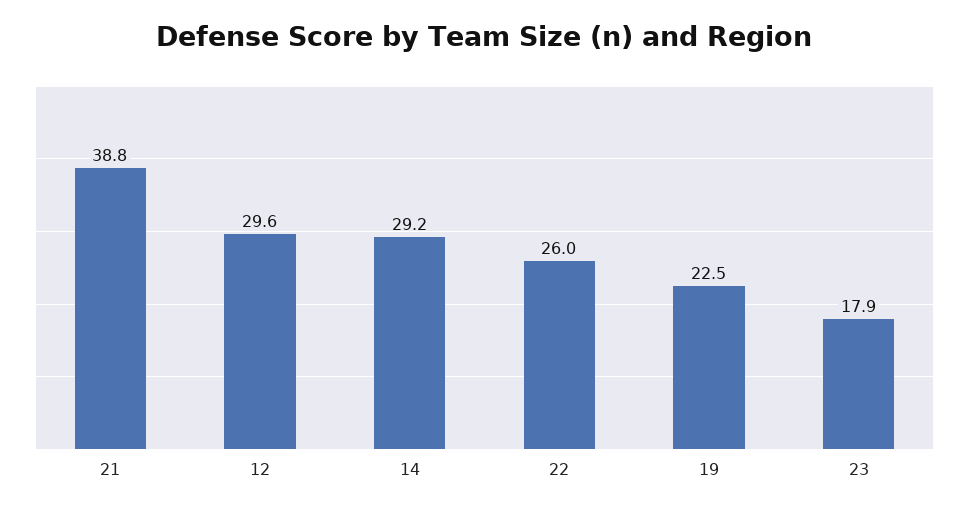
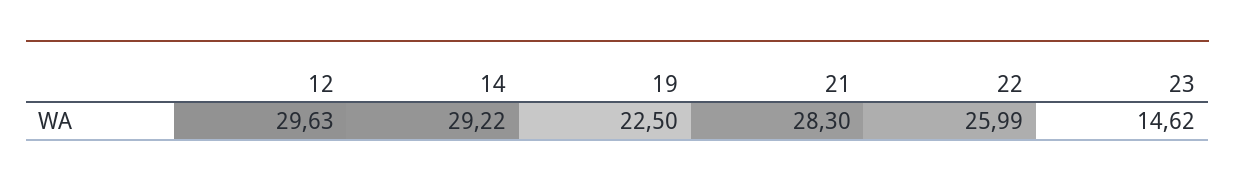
  {
-   "21": 38.8,
+   "21": 28.3,
    "12": 29.63,
    "14": 29.22,
    "22": 25.99,
    "19": 22.5,
-   "23": 17.9
+   "23": 14.62
  }

